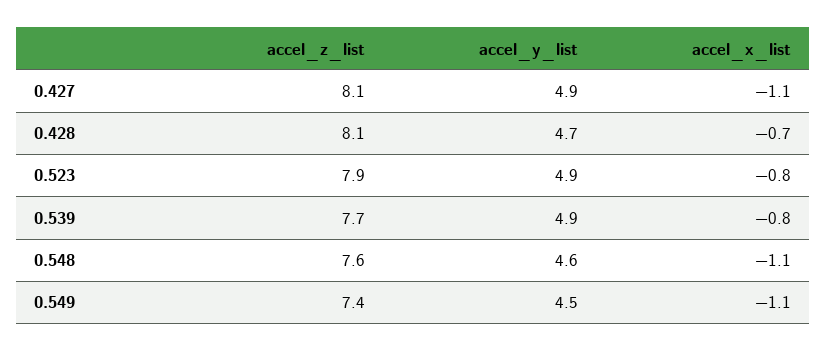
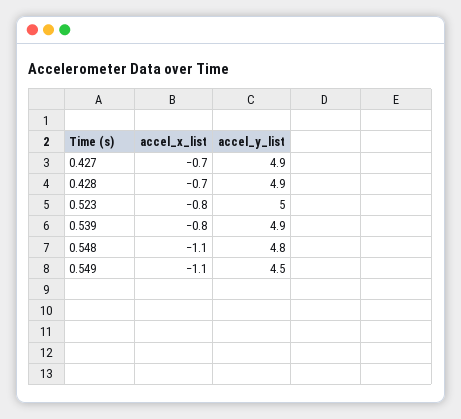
  {
-   "accel_z_list": {
-     "0.427": 8.1,
-     "0.428": 8.1,
-     "0.523": 7.9,
-     "0.539": 7.7,
-     "0.548": 7.6,
-     "0.549": 7.4
-   },
    "accel_y_list": {
      "0.427": 4.9,
-     "0.428": 4.7,
+     "0.428": 4.9,
-     "0.523": 4.9,
+     "0.523": 5,
      "0.539": 4.9,
-     "0.548": 4.6,
+     "0.548": 4.8,
      "0.549": 4.5
    },
    "accel_x_list": {
-     "0.427": -1.1,
+     "0.427": -0.7,
      "0.428": -0.7,
      "0.523": -0.8,
      "0.539": -0.8,
      "0.548": -1.1,
      "0.549": -1.1
    }
  }

